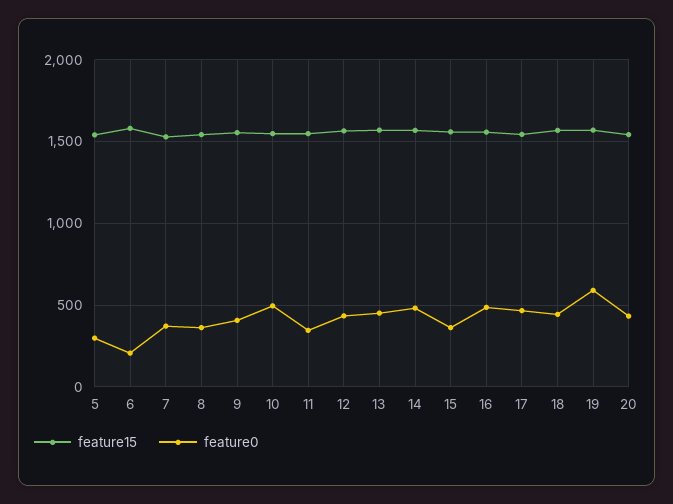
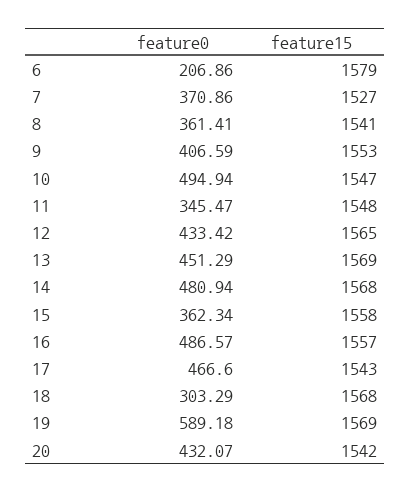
  {
    "feature15": {
-     "5": 1550,
      "6": 1579,
      "7": 1527,
      "8": 1541,
      "9": 1553,
      "10": 1547,
      "11": 1548,
      "12": 1565,
      "13": 1569,
      "14": 1568,
      "15": 1558,
      "16": 1557,
      "17": 1543,
      "18": 1568,
      "19": 1569,
      "20": 1542
    },
    "feature0": {
-     "5": 300,
      "6": 206.86,
      "7": 370.86,
      "8": 361.41,
      "9": 406.59,
      "10": 494.94,
      "11": 345.47,
      "12": 433.42,
      "13": 451.29,
      "14": 480.94,
      "15": 362.34,
      "16": 486.57,
      "17": 466.6,
-     "18": 450,
+     "18": 303.29,
      "19": 589.18,
      "20": 432.07
    }
  }

